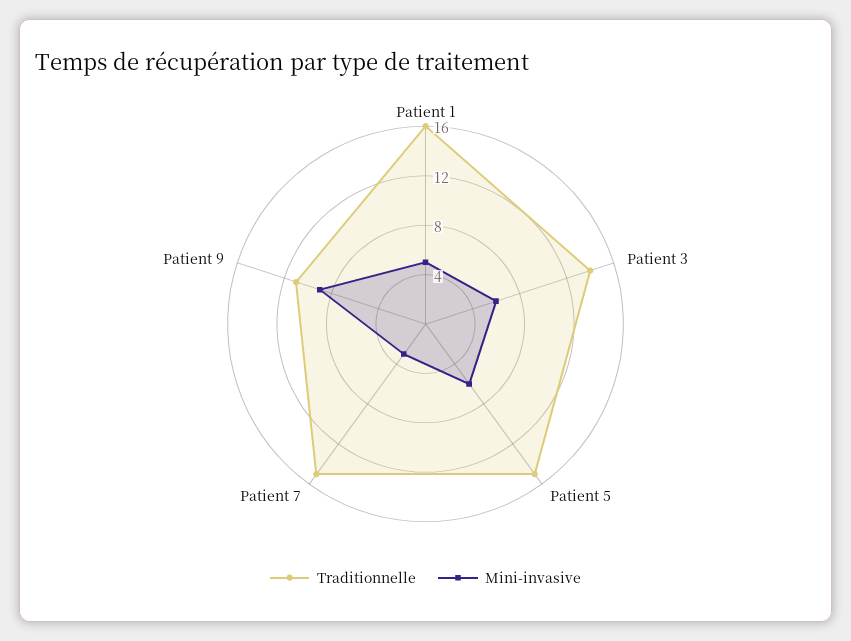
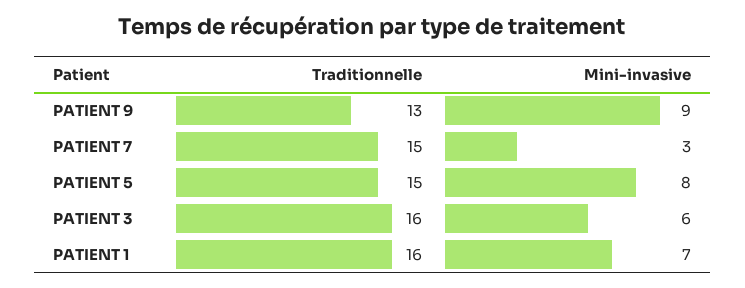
  {
    "Traditionnelle": {
      "Patient 1": 16,
-     "Patient 3": 14,
+     "Patient 3": 16,
      "Patient 5": 15,
      "Patient 7": 15,
-     "Patient 9": 11
+     "Patient 9": 13
    },
    "Mini-invasive": {
-     "Patient 1": 5,
+     "Patient 1": 7,
      "Patient 3": 6,
-     "Patient 5": 6,
+     "Patient 5": 8,
      "Patient 7": 3,
      "Patient 9": 9
    }
  }

